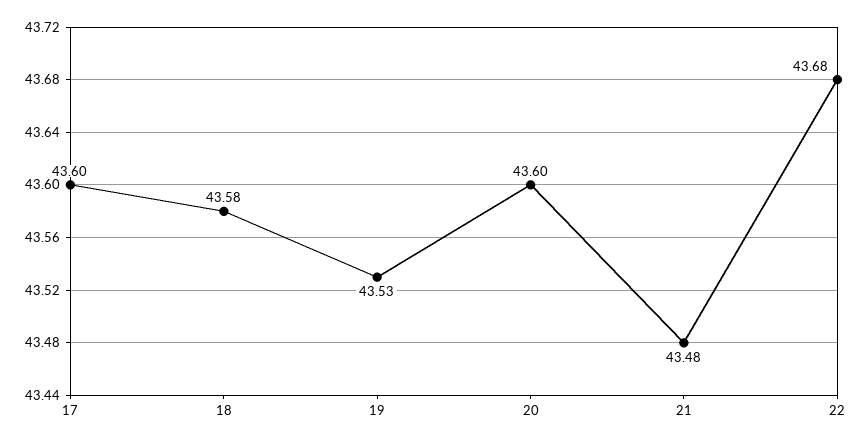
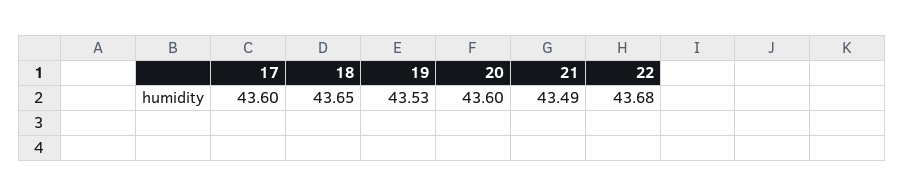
  {
    "17": 43.6,
-   "18": 43.58,
+   "18": 43.65,
    "19": 43.53,
    "20": 43.6,
-   "21": 43.48,
+   "21": 43.49,
    "22": 43.68
  }

